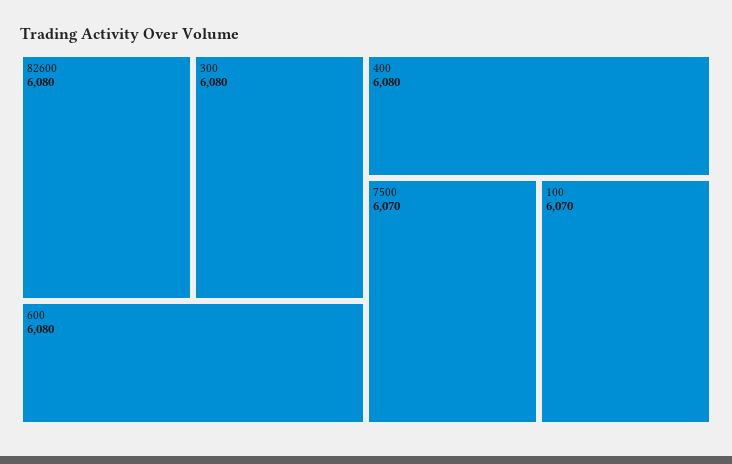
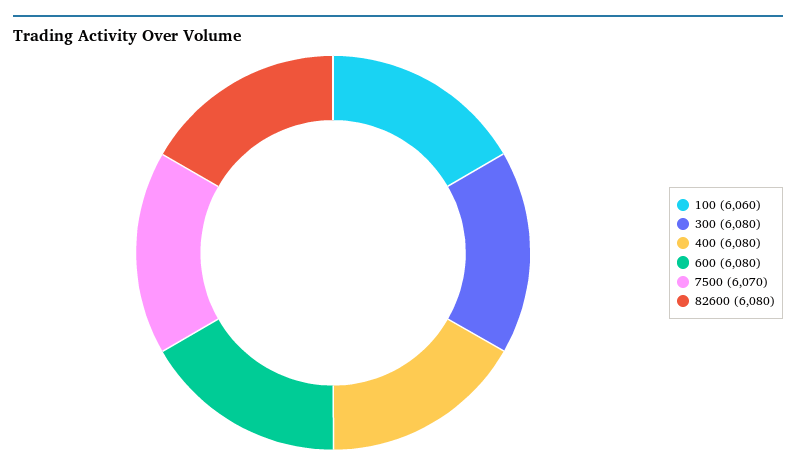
  {
    "82600": 6080,
    "300": 6080,
    "600": 6080,
    "400": 6080,
    "7500": 6070,
-   "100": 6070
+   "100": 6060
  }

